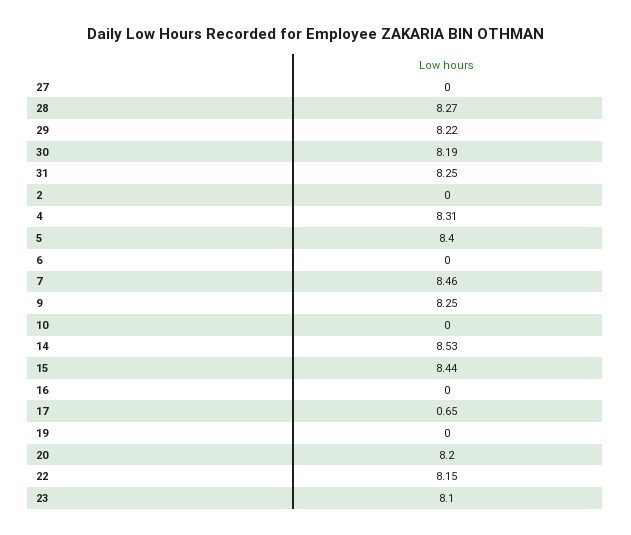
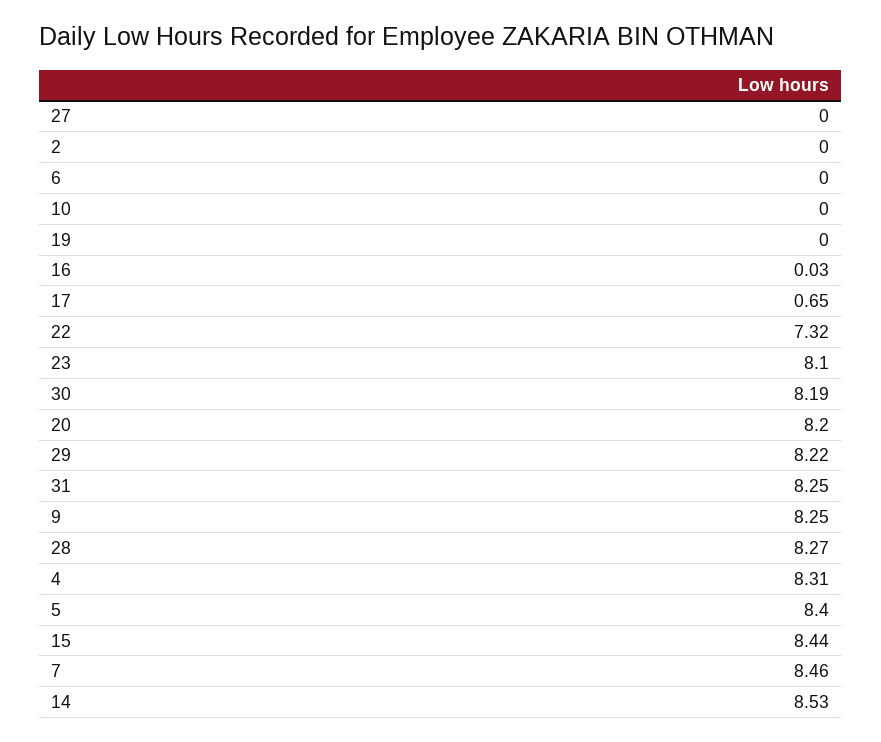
  {
    "27": 0,
    "28": 8.27,
    "29": 8.22,
    "30": 8.19,
    "31": 8.25,
    "2": 0,
    "4": 8.31,
    "5": 8.4,
    "6": 0,
    "7": 8.46,
    "9": 8.25,
    "10": 0,
    "14": 8.53,
    "15": 8.44,
-   "16": 0,
+   "16": 0.03,
    "17": 0.65,
    "19": 0,
    "20": 8.2,
-   "22": 8.15,
+   "22": 7.32,
    "23": 8.1
  }

